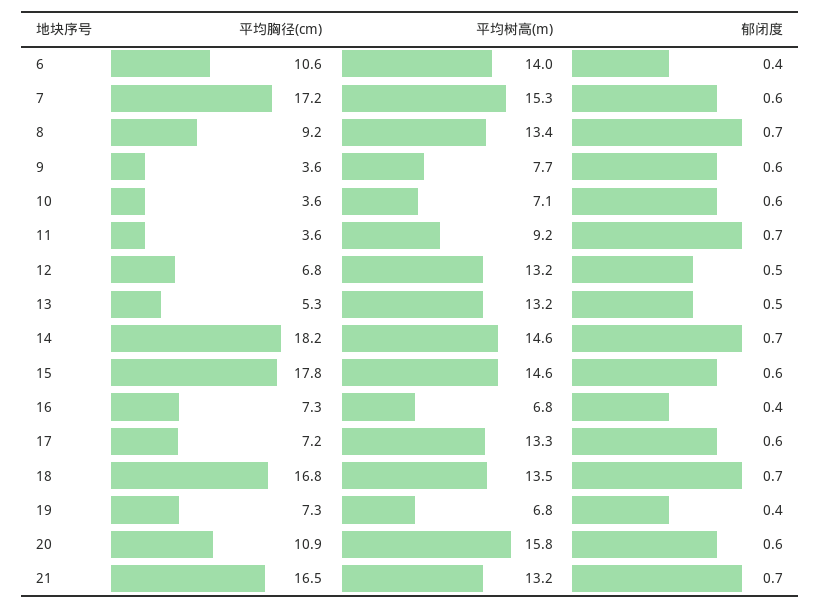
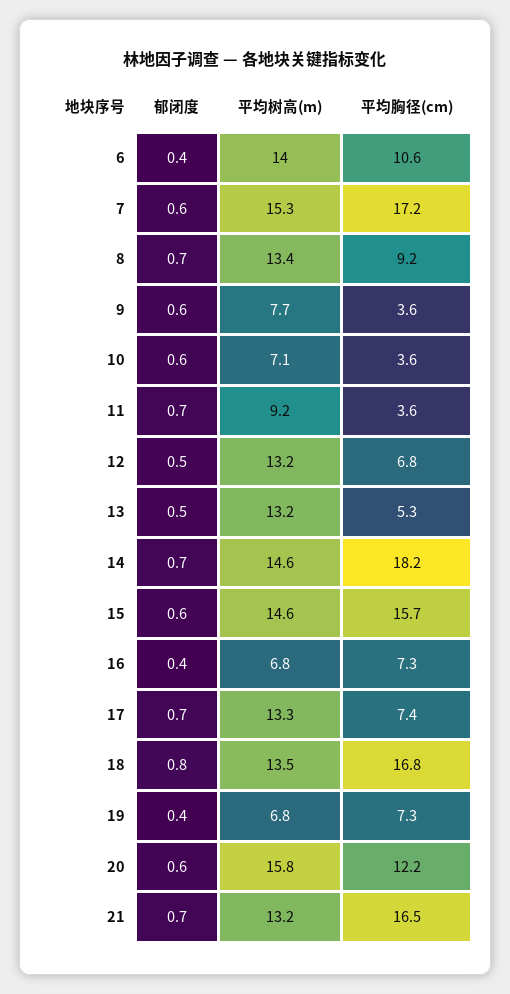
  {
    "平均胸径(cm)": {
      "6": 10.6,
      "7": 17.2,
      "8": 9.2,
      "9": 3.6,
      "10": 3.6,
      "11": 3.6,
      "12": 6.8,
      "13": 5.3,
      "14": 18.2,
-     "15": 17.8,
+     "15": 15.7,
      "16": 7.3,
-     "17": 7.2,
+     "17": 7.4,
      "18": 16.8,
      "19": 7.3,
-     "20": 10.9,
+     "20": 12.2,
      "21": 16.5
    },
    "平均树高(m)": {
      "6": 14,
      "7": 15.3,
      "8": 13.4,
      "9": 7.7,
      "10": 7.1,
      "11": 9.2,
      "12": 13.2,
      "13": 13.2,
      "14": 14.6,
      "15": 14.6,
      "16": 6.8,
      "17": 13.3,
      "18": 13.5,
      "19": 6.8,
      "20": 15.8,
      "21": 13.2
    },
    "郁闭度": {
      "6": 0.4,
      "7": 0.6,
      "8": 0.7,
      "9": 0.6,
      "10": 0.6,
      "11": 0.7,
      "12": 0.5,
      "13": 0.5,
      "14": 0.7,
      "15": 0.6,
      "16": 0.4,
-     "17": 0.6,
+     "17": 0.7,
-     "18": 0.7,
+     "18": 0.8,
      "19": 0.4,
      "20": 0.6,
      "21": 0.7
    }
  }

